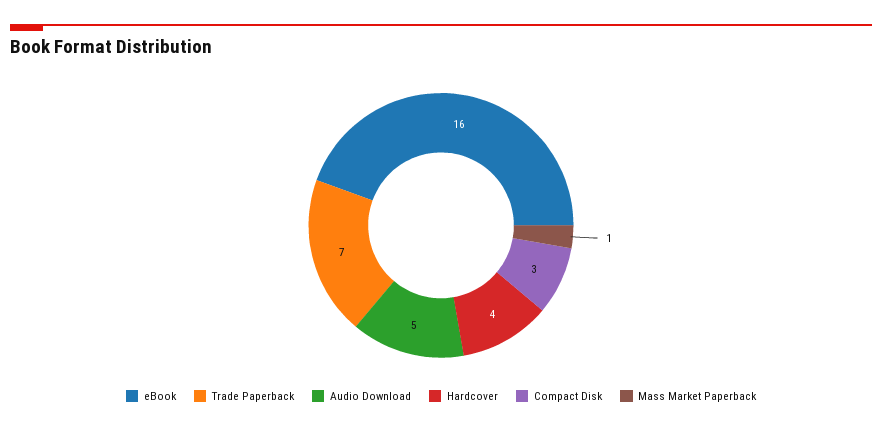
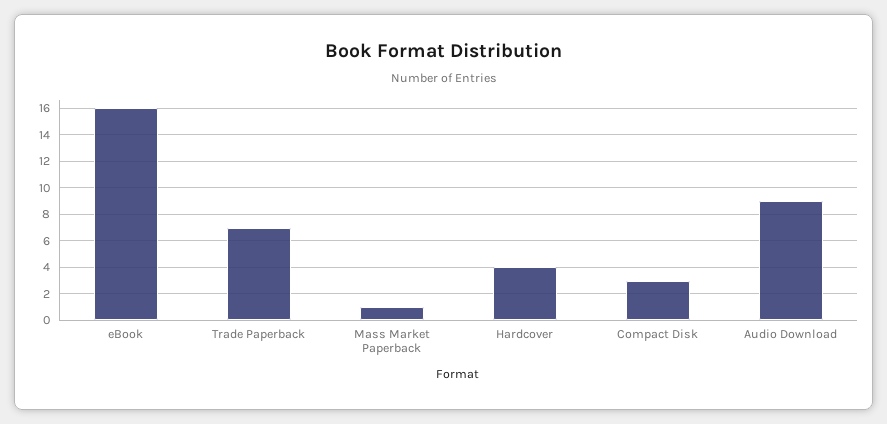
  {
    "eBook": 16,
    "Trade Paperback": 7,
-   "Audio Download": 5,
+   "Audio Download": 9,
    "Hardcover": 4,
    "Compact Disk": 3,
    "Mass Market Paperback": 1
  }

